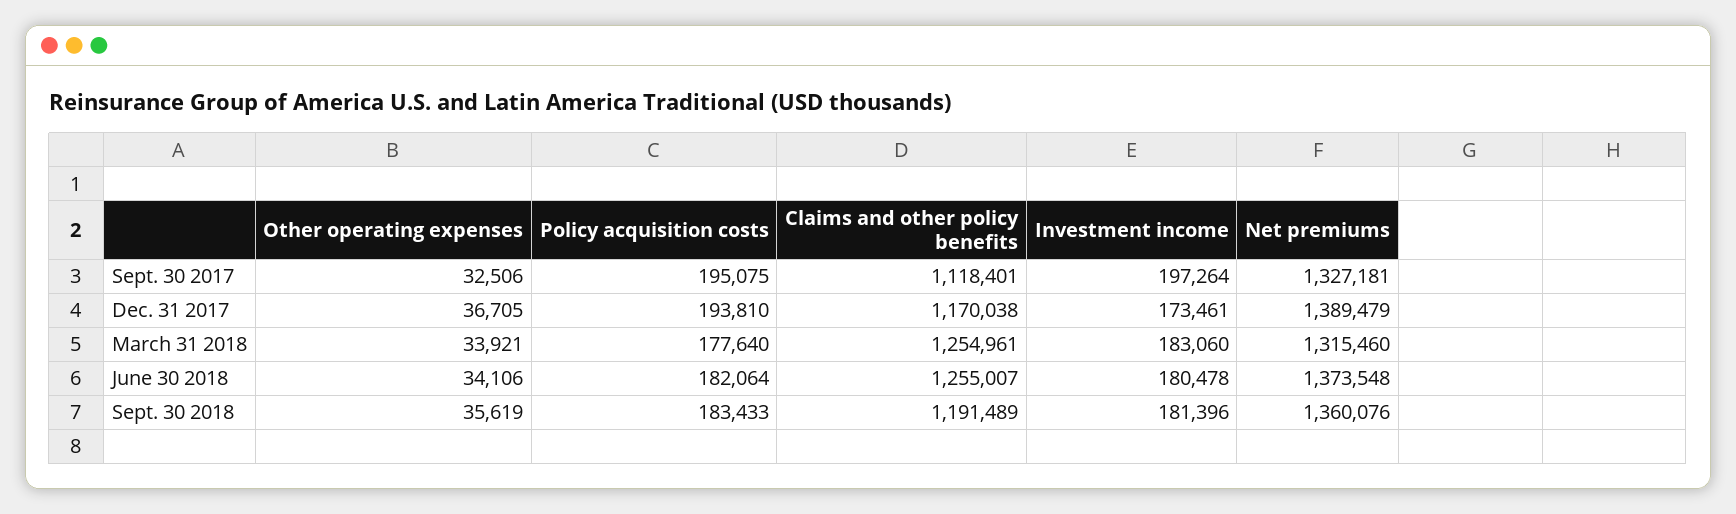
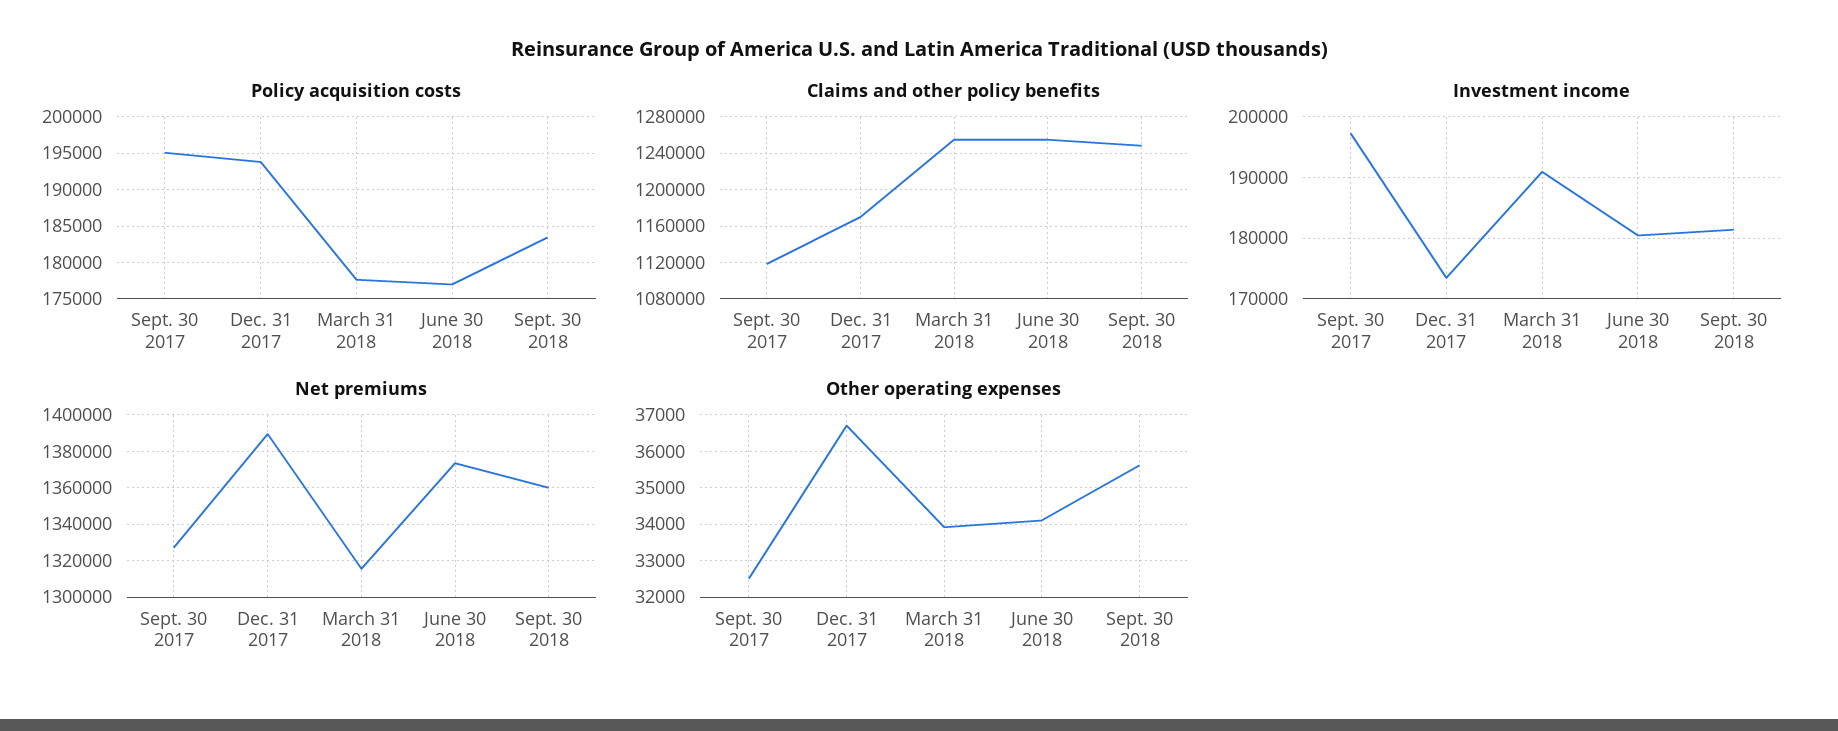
  {
    "Other operating expenses": {
      "Sept. 30 2017": 32506,
      "Dec. 31 2017": 36705,
      "March 31 2018": 33921,
      "June 30 2018": 34106,
      "Sept. 30 2018": 35619
    },
    "Policy acquisition costs": {
      "Sept. 30 2017": 195075,
      "Dec. 31 2017": 193810,
      "March 31 2018": 177640,
-     "June 30 2018": 182064,
+     "June 30 2018": 177000,
      "Sept. 30 2018": 183433
    },
    "Claims and other policy benefits": {
      "Sept. 30 2017": 1118401,
      "Dec. 31 2017": 1170038,
      "March 31 2018": 1254961,
      "June 30 2018": 1255007,
-     "Sept. 30 2018": 1191489
+     "Sept. 30 2018": 1250000
    },
    "Investment income": {
      "Sept. 30 2017": 197264,
      "Dec. 31 2017": 173461,
-     "March 31 2018": 183060,
+     "March 31 2018": 191000,
      "June 30 2018": 180478,
      "Sept. 30 2018": 181396
    },
    "Net premiums": {
      "Sept. 30 2017": 1327181,
      "Dec. 31 2017": 1389479,
      "March 31 2018": 1315460,
      "June 30 2018": 1373548,
      "Sept. 30 2018": 1360076
    }
  }

